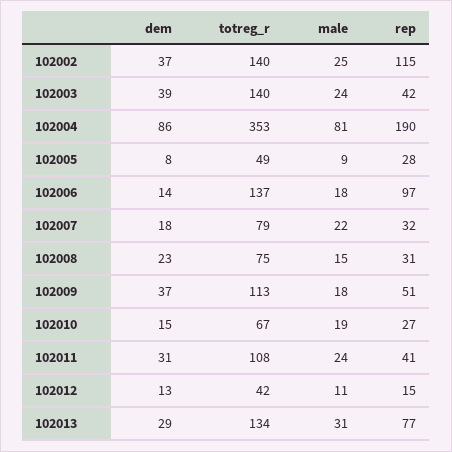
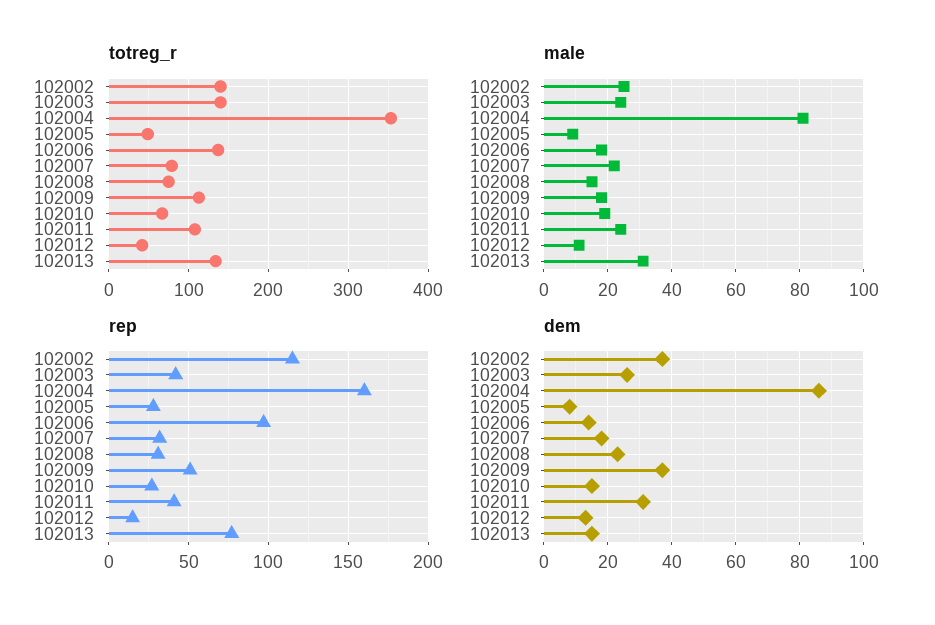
  {
    "dem": {
      "102002": 37,
-     "102003": 39,
+     "102003": 25,
      "102004": 86,
      "102005": 8,
      "102006": 14,
      "102007": 18,
      "102008": 23,
      "102009": 37,
      "102010": 15,
      "102011": 31,
      "102012": 13,
-     "102013": 29
+     "102013": 15
    },
    "totreg_r": {
      "102002": 140,
      "102003": 140,
      "102004": 353,
      "102005": 49,
      "102006": 137,
      "102007": 79,
      "102008": 75,
      "102009": 113,
      "102010": 67,
      "102011": 108,
      "102012": 42,
      "102013": 134
    },
    "male": {
      "102002": 25,
      "102003": 24,
      "102004": 81,
      "102005": 9,
      "102006": 18,
      "102007": 22,
      "102008": 15,
      "102009": 18,
      "102010": 19,
      "102011": 24,
      "102012": 11,
      "102013": 31
    },
    "rep": {
      "102002": 115,
      "102003": 42,
-     "102004": 190,
+     "102004": 160,
      "102005": 28,
      "102006": 97,
      "102007": 32,
      "102008": 31,
      "102009": 51,
      "102010": 27,
      "102011": 41,
      "102012": 15,
      "102013": 77
    }
  }

